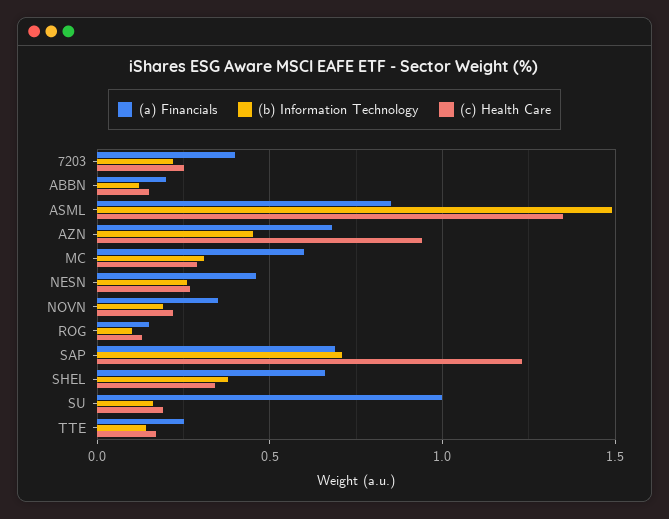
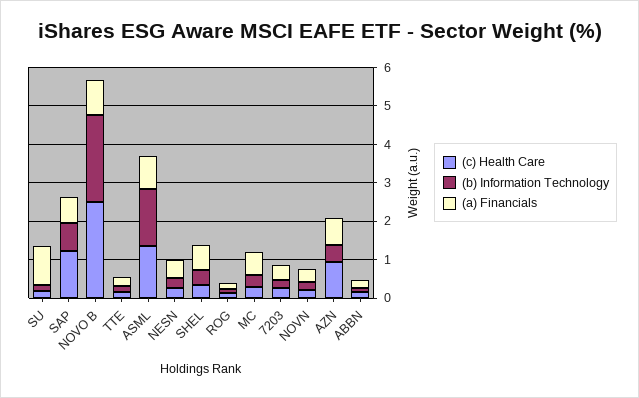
  {
    "(a) Financials": {
      "7203": 0.4,
      "ABBN": 0.2,
      "ASML": 0.85,
      "AZN": 0.7,
      "MC": 0.6,
      "NESN": 0.45,
      "NOVN": 0.35,
      "ROG": 0.15,
      "SAP": 0.7,
      "SHEL": 0.65,
      "SU": 1,
-     "TTE": 0.25
+     "TTE": 0.25,
+     "NOVO B": 1
    },
    "(b) Information Technology": {
      "7203": 0.2,
      "ABBN": 0.1,
      "ASML": 1.5,
      "AZN": 0.45,
      "MC": 0.3,
      "NESN": 0.25,
      "NOVN": 0.2,
      "ROG": 0.1,
      "SAP": 0.7,
      "SHEL": 0.4,
      "SU": 0.15,
-     "TTE": 0.15
+     "TTE": 0.15,
+     "NOVO B": 2.25
    },
    "(c) Health Care": {
      "7203": 0.25,
      "ABBN": 0.15,
      "ASML": 1.35,
      "AZN": 0.95,
      "MC": 0.3,
      "NESN": 0.25,
      "NOVN": 0.2,
      "ROG": 0.15,
      "SAP": 1.25,
      "SHEL": 0.35,
      "SU": 0.2,
-     "TTE": 0.15
+     "TTE": 0.15,
+     "NOVO B": 2.5
    }
  }

